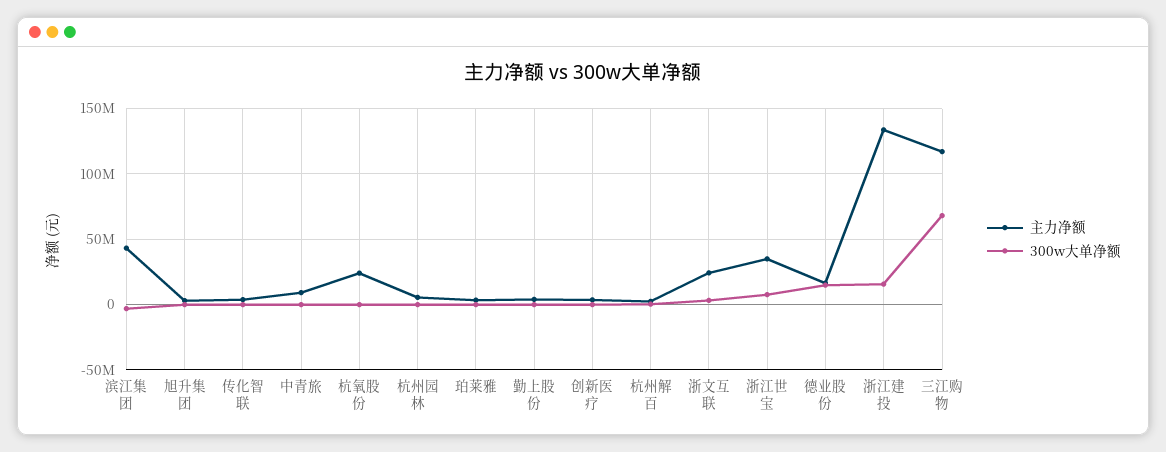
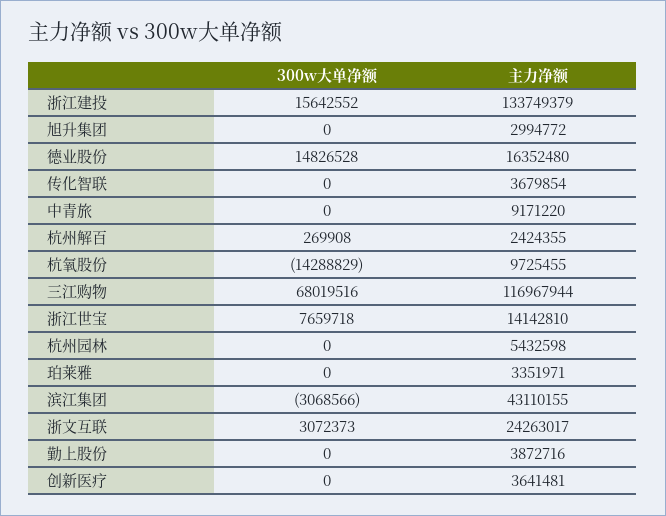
  {
    "主力净额": {
      "滨江集团": 43110155,
      "旭升集团": 2994772,
      "传化智联": 3679854,
      "中青旅": 9171220,
-     "杭氧股份": 25000000,
+     "杭氧股份": 9725455,
      "杭州园林": 5432598,
      "珀莱雅": 3351971,
      "勤上股份": 3872716,
      "创新医疗": 3641481,
      "杭州解百": 2424355,
      "浙文互联": 24263017,
-     "浙江世宝": 35000000,
+     "浙江世宝": 14142810,
      "德业股份": 16352480,
      "浙江建投": 133749379,
      "三江购物": 116967944
    },
    "300w大单净额": {
      "滨江集团": -3068566,
      "旭升集团": 0,
      "传化智联": 0,
      "中青旅": 0,
-     "杭氧股份": 0,
+     "杭氧股份": -14288829,
      "杭州园林": 0,
      "珀莱雅": 0,
      "勤上股份": 0,
      "创新医疗": 0,
      "杭州解百": 269908,
      "浙文互联": 3072373,
      "浙江世宝": 7659718,
      "德业股份": 14826528,
      "浙江建投": 15642552,
      "三江购物": 68019516
    }
  }

